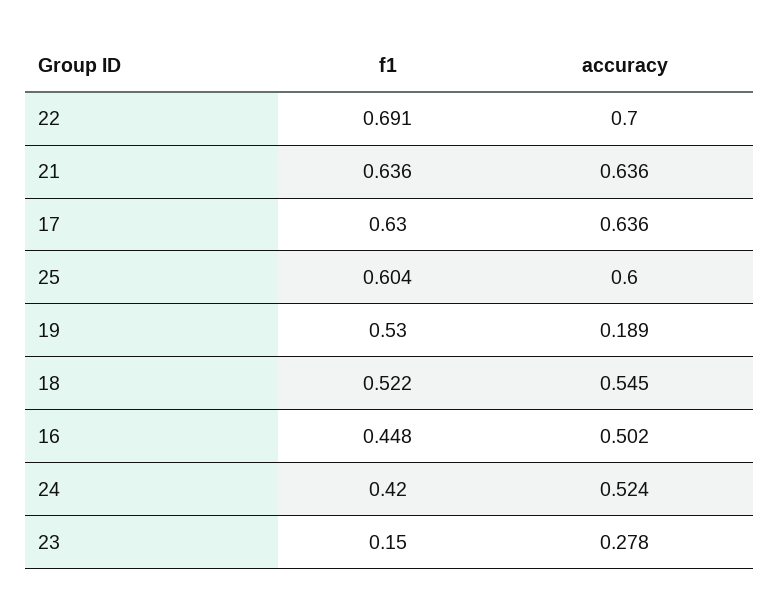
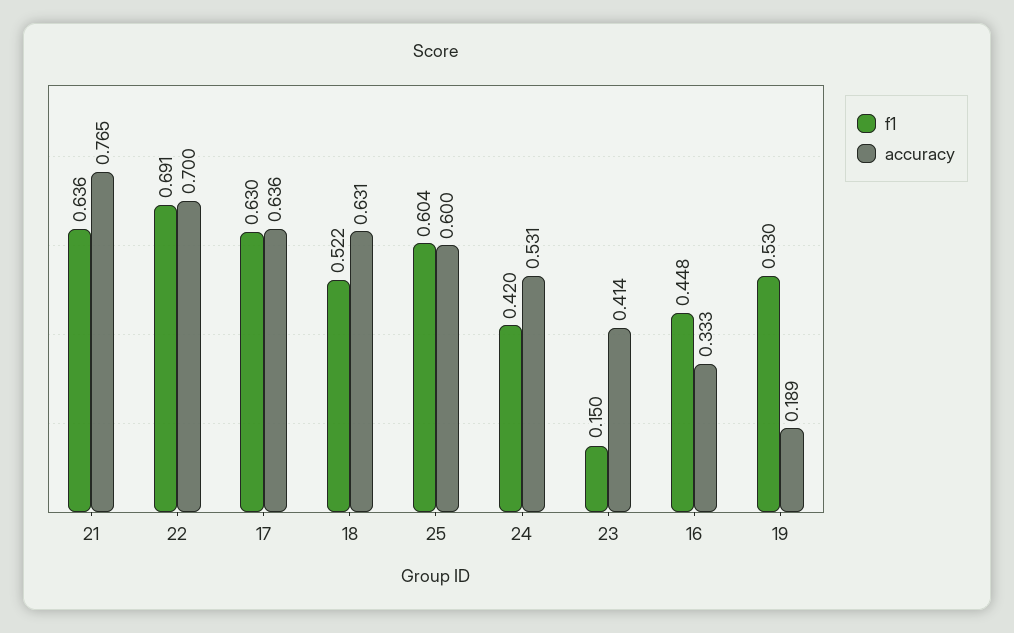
  {
    "f1": {
      "22": 0.691,
      "21": 0.636,
      "17": 0.63,
      "25": 0.604,
      "19": 0.53,
      "18": 0.522,
      "16": 0.448,
      "24": 0.42,
      "23": 0.15
    },
    "accuracy": {
      "22": 0.7,
-     "21": 0.636,
+     "21": 0.765,
      "17": 0.636,
      "25": 0.6,
      "19": 0.189,
-     "18": 0.545,
+     "18": 0.631,
-     "16": 0.502,
+     "16": 0.333,
-     "24": 0.524,
+     "24": 0.531,
-     "23": 0.278
+     "23": 0.414
    }
  }

